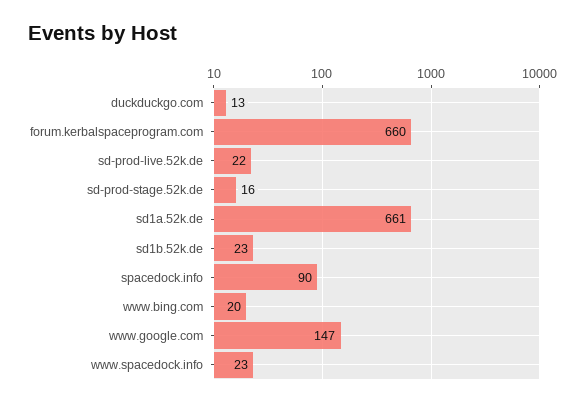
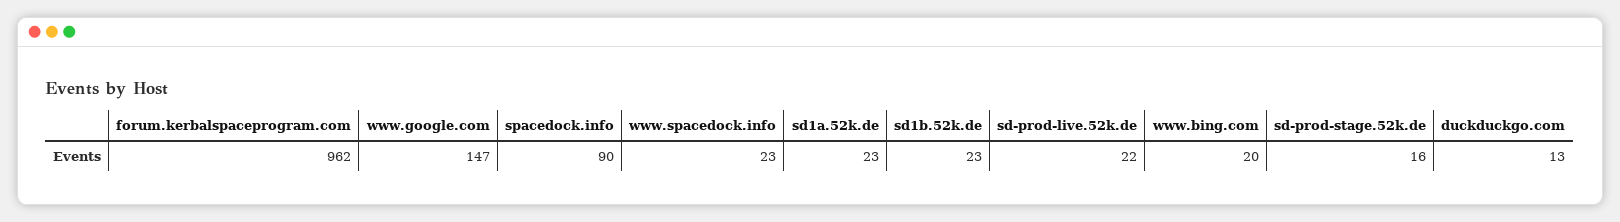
  {
    "duckduckgo.com": 13,
-   "forum.kerbalspaceprogram.com": 660,
+   "forum.kerbalspaceprogram.com": 962,
    "sd-prod-live.52k.de": 22,
    "sd-prod-stage.52k.de": 16,
-   "sd1a.52k.de": 661,
+   "sd1a.52k.de": 23,
    "sd1b.52k.de": 23,
    "spacedock.info": 90,
    "www.bing.com": 20,
    "www.google.com": 147,
    "www.spacedock.info": 23
  }

